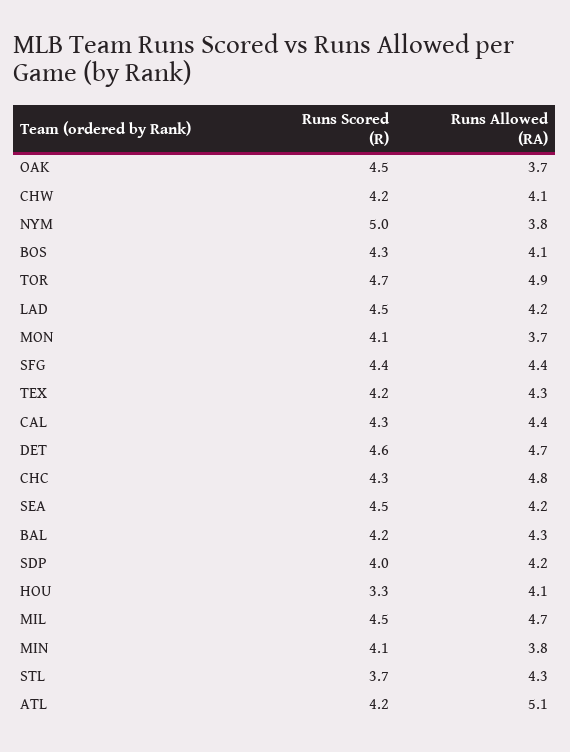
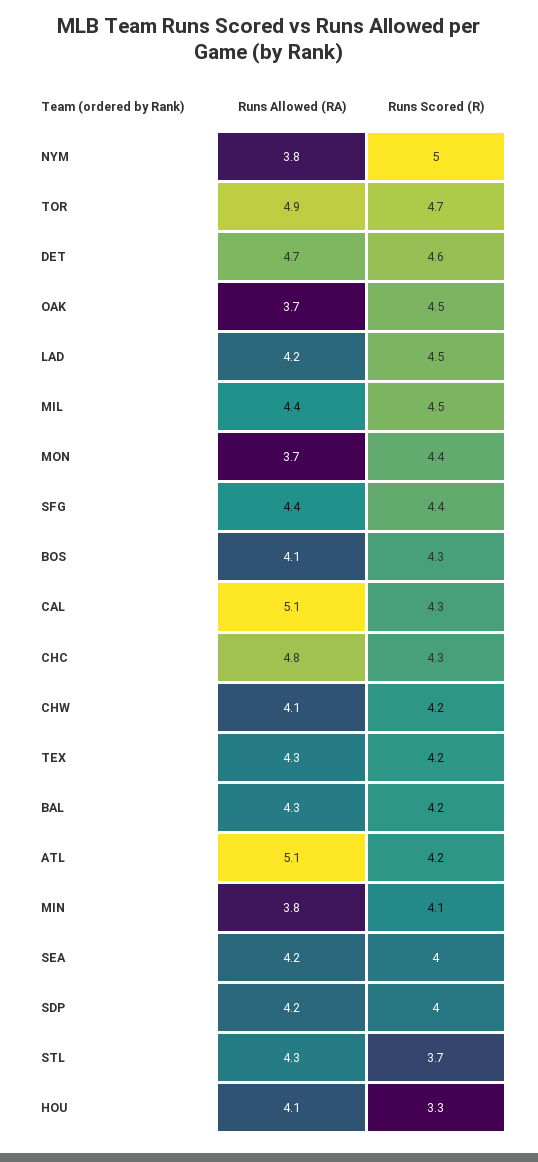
  {
    "Runs Scored (R)": {
      "OAK": 4.5,
      "CHW": 4.2,
      "NYM": 5,
      "BOS": 4.3,
      "TOR": 4.7,
      "LAD": 4.5,
-     "MON": 4.1,
+     "MON": 4.4,
      "SFG": 4.4,
      "TEX": 4.2,
      "CAL": 4.3,
      "DET": 4.6,
      "CHC": 4.3,
-     "SEA": 4.5,
+     "SEA": 4,
      "BAL": 4.2,
      "SDP": 4,
      "HOU": 3.3,
      "MIL": 4.5,
      "MIN": 4.1,
      "STL": 3.7,
      "ATL": 4.2
    },
    "Runs Allowed (RA)": {
      "OAK": 3.7,
      "CHW": 4.1,
      "NYM": 3.8,
      "BOS": 4.1,
      "TOR": 4.9,
      "LAD": 4.2,
      "MON": 3.7,
      "SFG": 4.4,
      "TEX": 4.3,
-     "CAL": 4.4,
+     "CAL": 5.1,
      "DET": 4.7,
      "CHC": 4.8,
      "SEA": 4.2,
      "BAL": 4.3,
      "SDP": 4.2,
      "HOU": 4.1,
-     "MIL": 4.7,
+     "MIL": 4.4,
      "MIN": 3.8,
      "STL": 4.3,
      "ATL": 5.1
    }
  }

